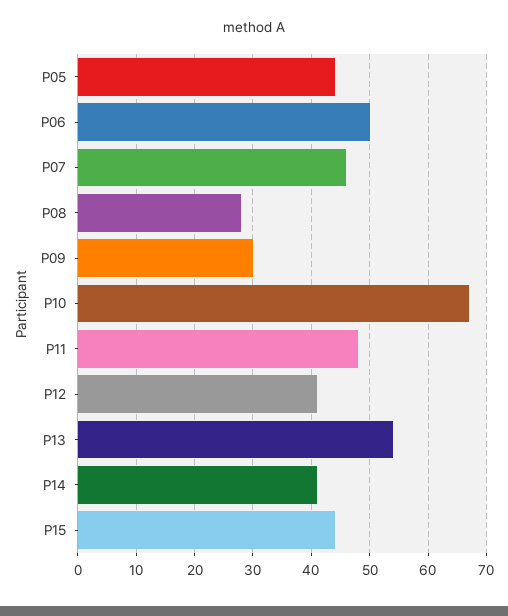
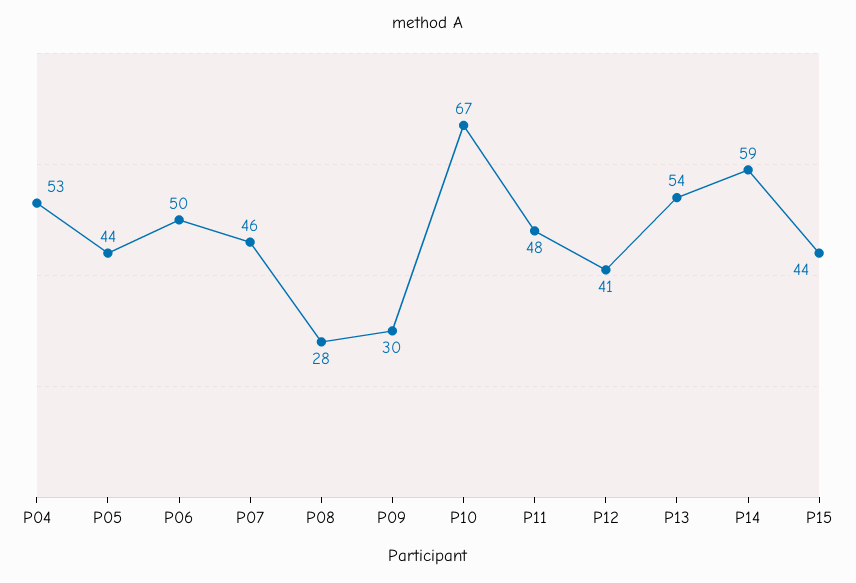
  {
    "P05": 44,
    "P06": 50,
    "P07": 46,
    "P08": 28,
    "P09": 30,
    "P10": 67,
    "P11": 48,
    "P12": 41,
    "P13": 54,
-   "P14": 40,
+   "P14": 59,
-   "P15": 44
+   "P15": 44,
+   "P04": 53
  }

